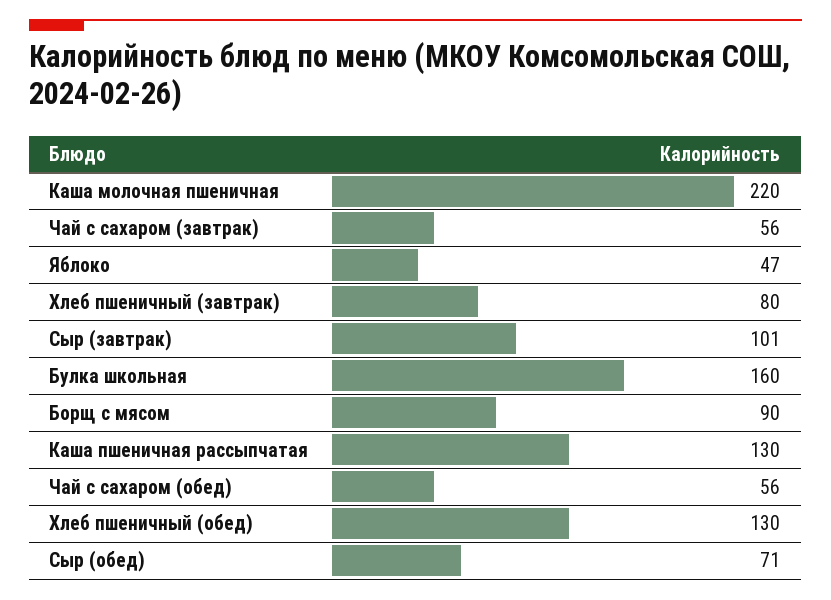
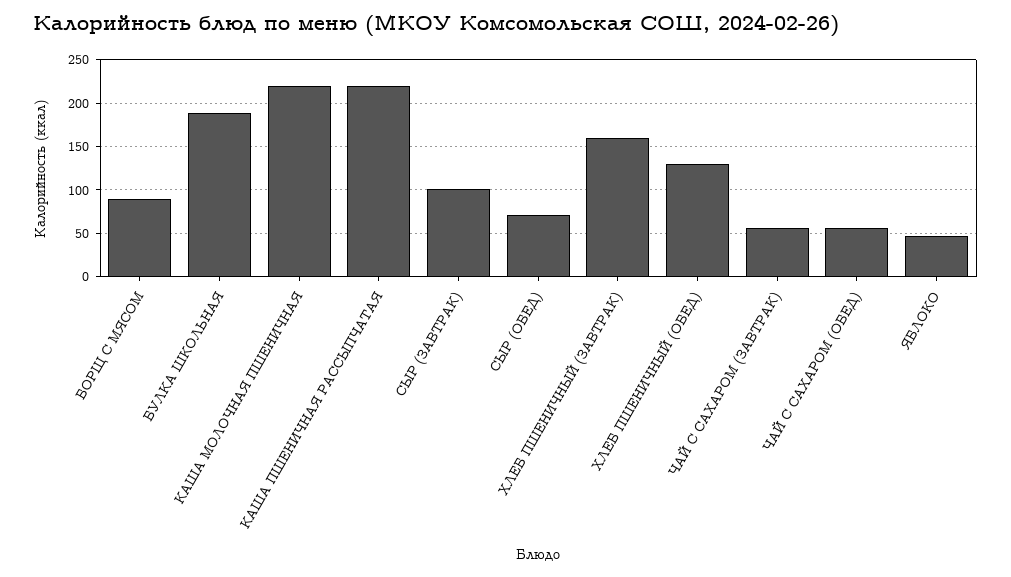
  {
    "Каша молочная пшеничная": 220,
    "Чай с сахаром (завтрак)": 56,
    "Яблоко": 47,
-   "Хлеб пшеничный (завтрак)": 80,
+   "Хлеб пшеничный (завтрак)": 160,
    "Сыр (завтрак)": 101,
-   "Булка школьная": 160,
+   "Булка школьная": 190,
    "Борщ с мясом": 90,
-   "Каша пшеничная рассыпчатая": 130,
+   "Каша пшеничная рассыпчатая": 220,
    "Чай с сахаром (обед)": 56,
    "Хлеб пшеничный (обед)": 130,
    "Сыр (обед)": 71
  }

